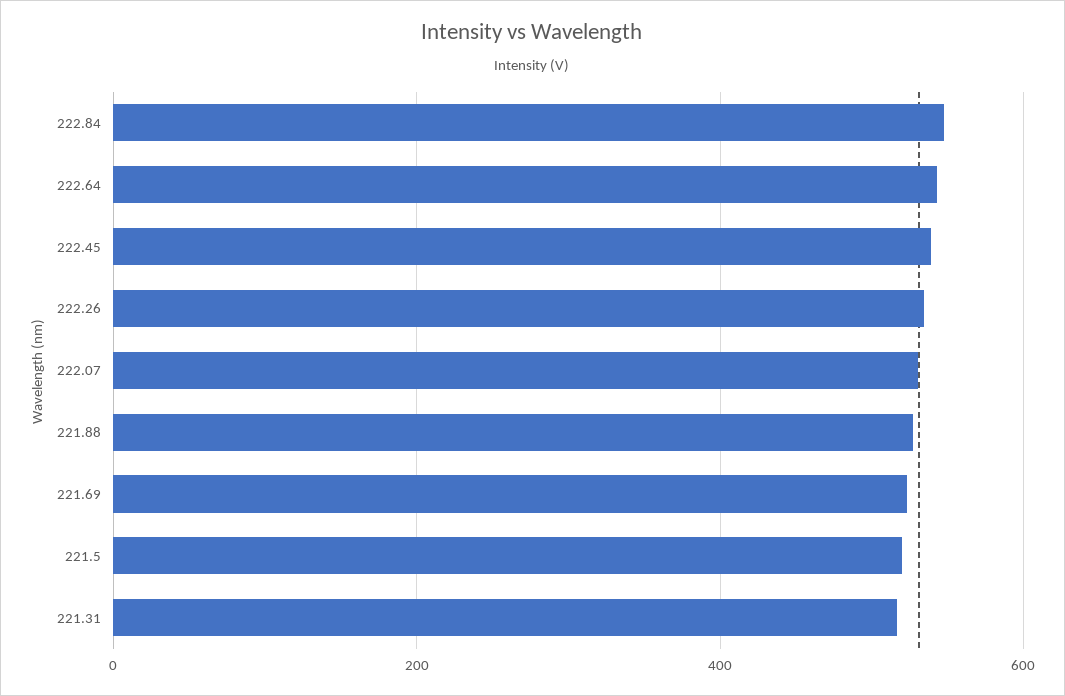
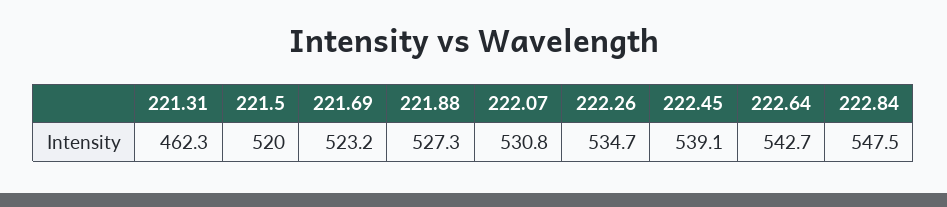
  {
    "222.84": 547.5,
    "222.64": 542.7,
    "222.45": 539.1,
    "222.26": 534.7,
    "222.07": 530.8,
    "221.88": 527.3,
    "221.69": 523.2,
    "221.5": 520,
-   "221.31": 520
+   "221.31": 462.3
  }

